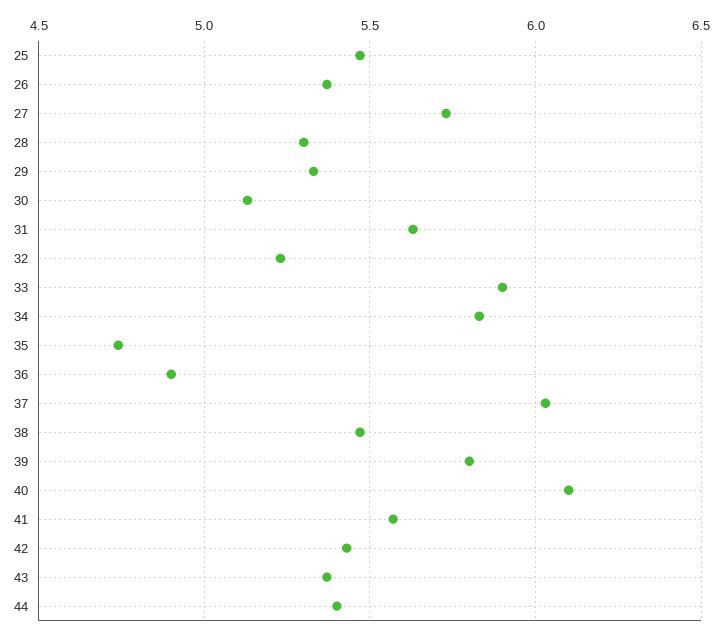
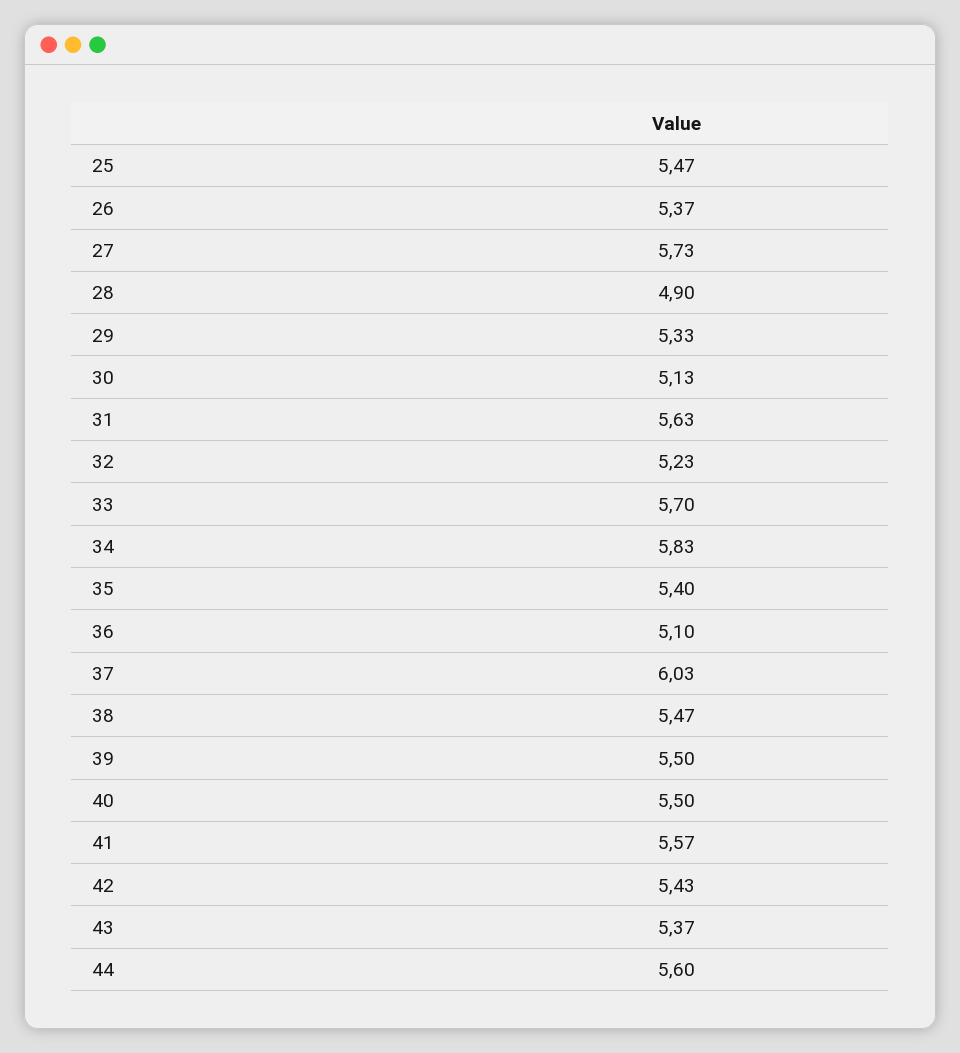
  {
    "25": 5.47,
    "26": 5.37,
    "27": 5.73,
-   "28": 5.3,
+   "28": 4.9,
    "29": 5.33,
    "30": 5.13,
    "31": 5.63,
    "32": 5.23,
-   "33": 5.9,
+   "33": 5.7,
    "34": 5.83,
-   "35": 4.75,
+   "35": 5.4,
-   "36": 4.9,
+   "36": 5.1,
    "37": 6.03,
    "38": 5.47,
-   "39": 5.8,
+   "39": 5.5,
-   "40": 6.1,
+   "40": 5.5,
    "41": 5.57,
    "42": 5.43,
    "43": 5.37,
-   "44": 5.4
+   "44": 5.6
  }

